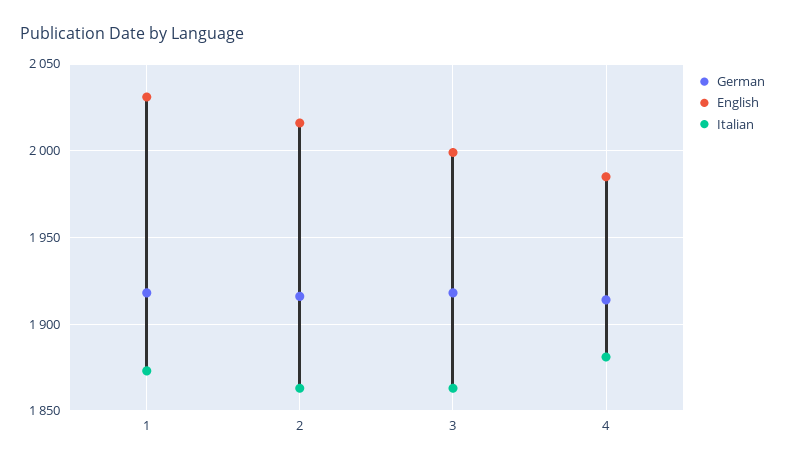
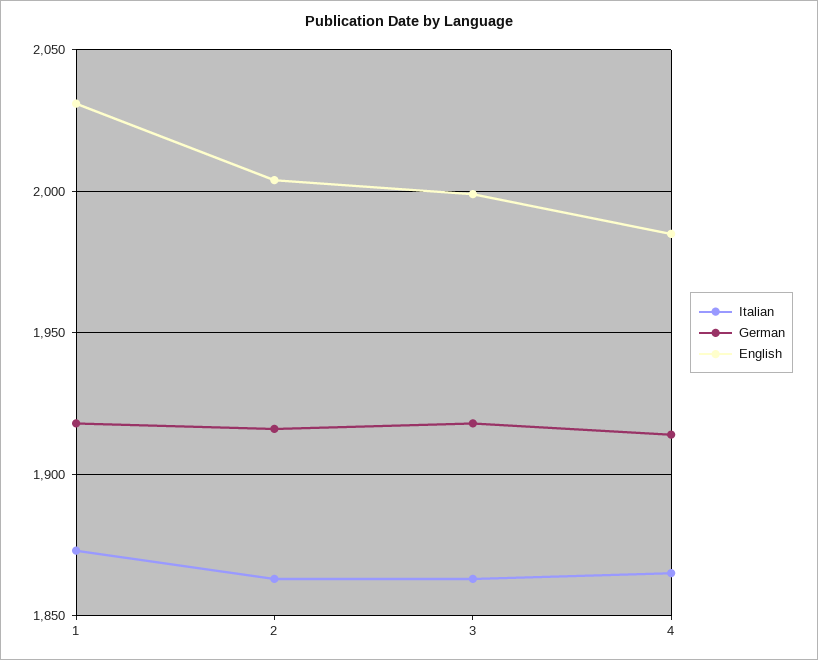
  {
    "German": {
      "1": 1920,
      "2": 1915,
      "3": 1920,
      "4": 1915
    },
    "English": {
      "1": 2030,
-     "2": 2015,
+     "2": 2005,
      "3": 2000,
      "4": 1985
    },
    "Italian": {
      "1": 1875,
      "2": 1865,
      "3": 1865,
-     "4": 1880
+     "4": 1865
    }
  }

